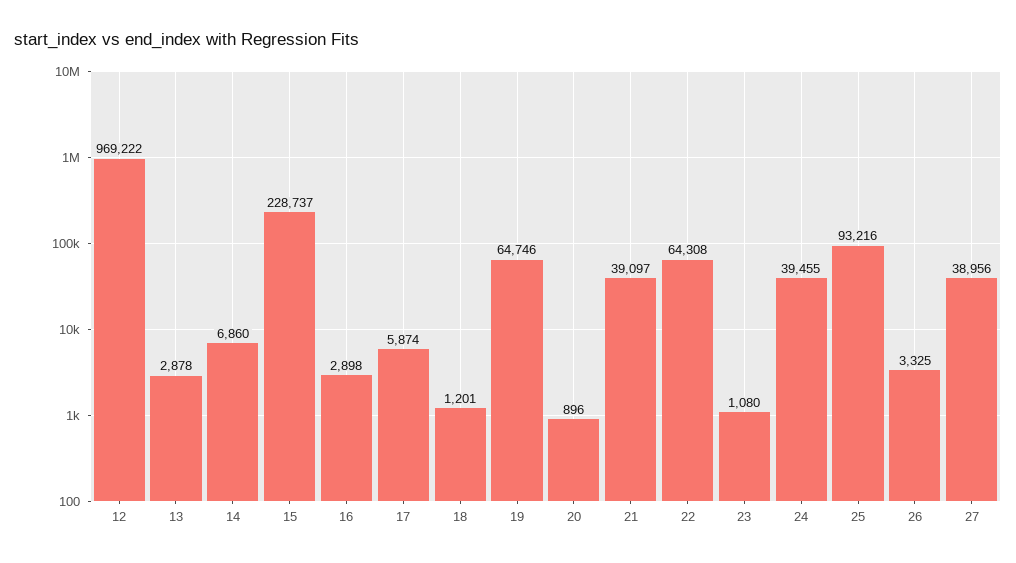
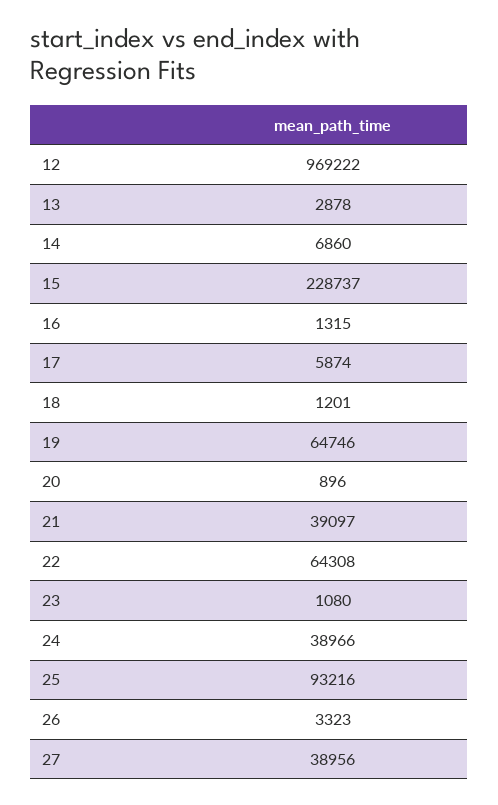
  {
    "12": 969222,
    "13": 2878,
    "14": 6860,
    "15": 228737,
-   "16": 2898,
+   "16": 1315,
    "17": 5874,
    "18": 1201,
    "19": 64746,
    "20": 896,
    "21": 39097,
    "22": 64308,
    "23": 1080,
-   "24": 39455,
+   "24": 38966,
    "25": 93216,
-   "26": 3325,
+   "26": 3323,
    "27": 38956
  }

